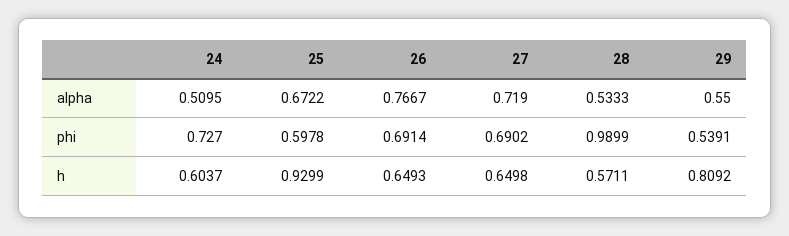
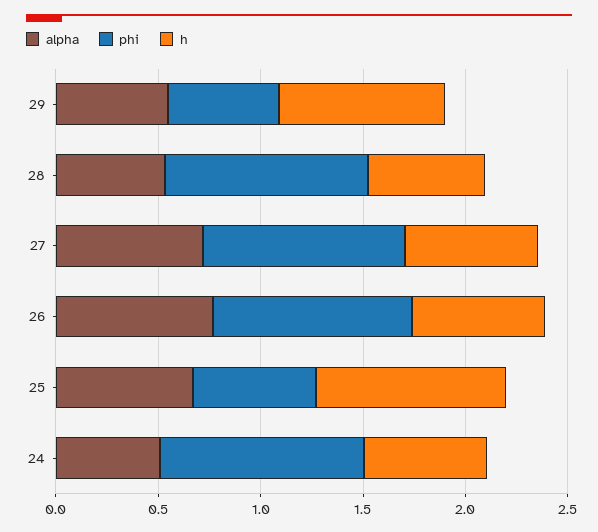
  {
    "alpha": {
      "24": 0.5095,
      "25": 0.6722,
      "26": 0.7667,
      "27": 0.719,
      "28": 0.5333,
      "29": 0.55
    },
    "phi": {
-     "24": 0.727,
+     "24": 1,
      "25": 0.5978,
-     "26": 0.6914,
+     "26": 1,
-     "27": 0.6902,
+     "27": 1,
      "28": 0.9899,
      "29": 0.5391
    },
    "h": {
      "24": 0.6037,
      "25": 0.9299,
      "26": 0.6493,
      "27": 0.6498,
      "28": 0.5711,
      "29": 0.8092
    }
  }

